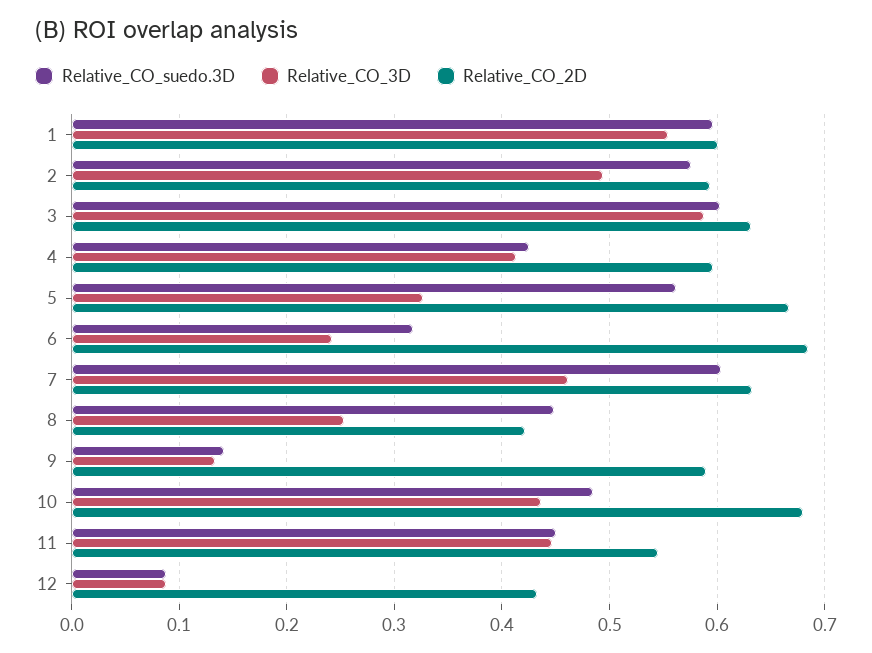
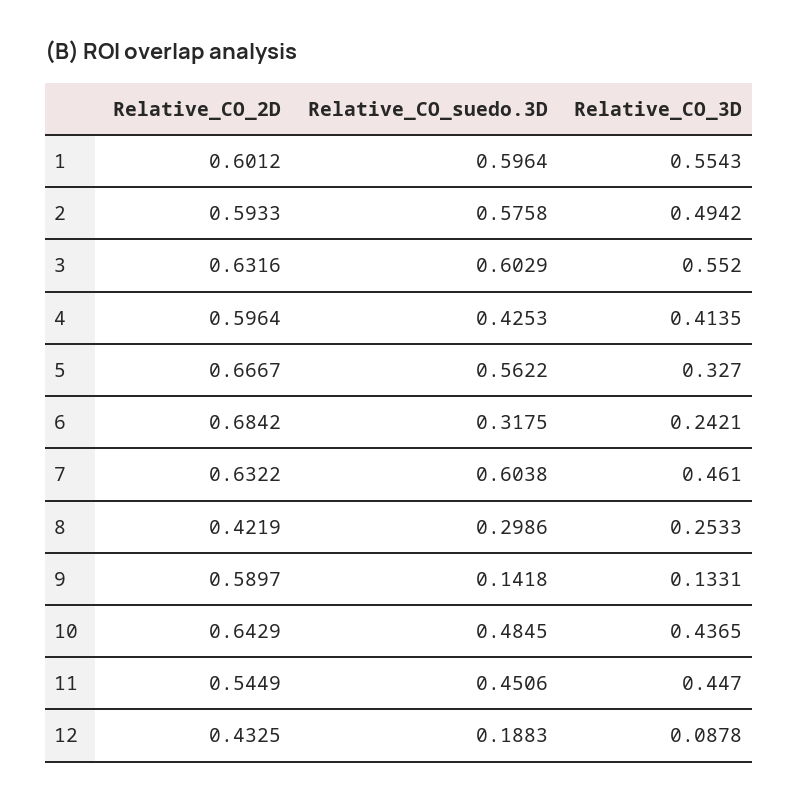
  {
    "Relative_CO_suedo.3D": {
      "1": 0.5964,
      "2": 0.5758,
      "3": 0.6029,
      "4": 0.4253,
      "5": 0.5622,
      "6": 0.3175,
      "7": 0.6038,
-     "8": 0.45,
+     "8": 0.2986,
      "9": 0.1418,
      "10": 0.4845,
      "11": 0.4506,
-     "12": 0.09
+     "12": 0.1883
    },
    "Relative_CO_3D": {
      "1": 0.5543,
      "2": 0.4942,
-     "3": 0.59,
+     "3": 0.552,
      "4": 0.4135,
      "5": 0.327,
      "6": 0.2421,
      "7": 0.461,
      "8": 0.2533,
      "9": 0.1331,
      "10": 0.4365,
      "11": 0.447,
      "12": 0.0878
    },
    "Relative_CO_2D": {
      "1": 0.6012,
      "2": 0.5933,
      "3": 0.6316,
      "4": 0.5964,
      "5": 0.6667,
      "6": 0.6842,
      "7": 0.6322,
      "8": 0.4219,
      "9": 0.5897,
-     "10": 0.68,
+     "10": 0.6429,
      "11": 0.5449,
      "12": 0.4325
    }
  }

